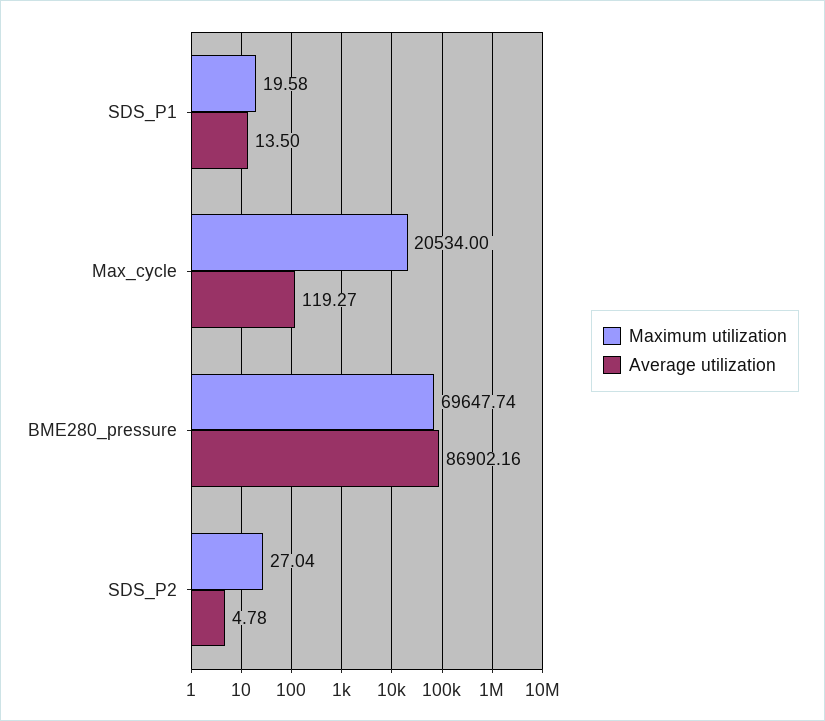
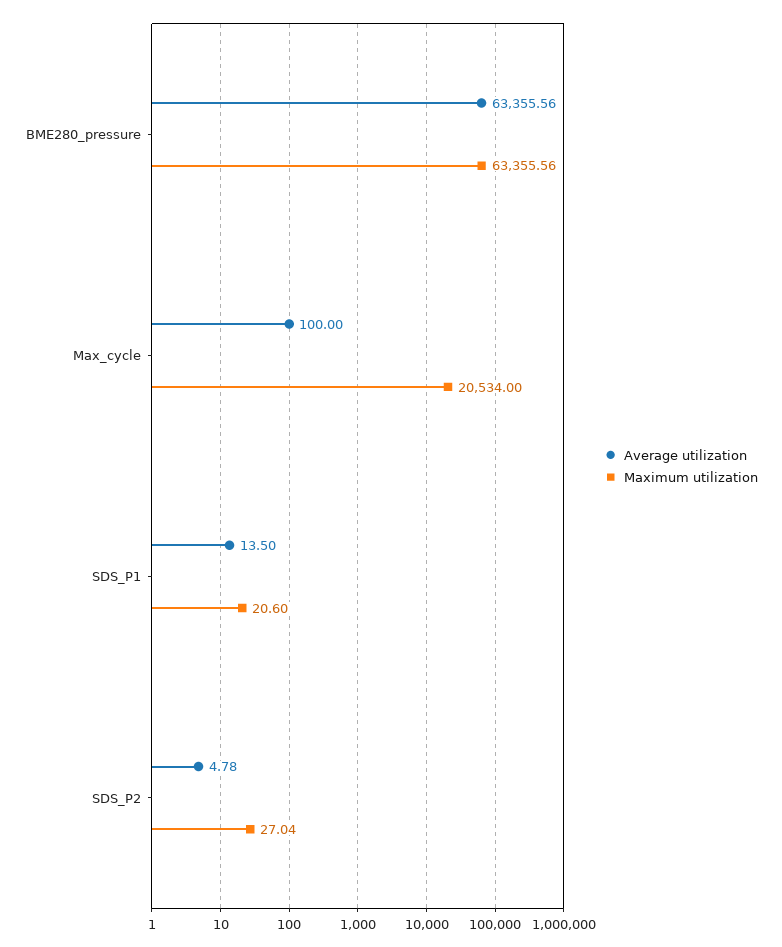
  {
    "Maximum utilization": {
-     "SDS_P1": 19.58,
+     "SDS_P1": 20.6,
      "Max_cycle": 20534,
-     "BME280_pressure": 69647.74,
+     "BME280_pressure": 63355.56,
      "SDS_P2": 27.04
    },
    "Average utilization": {
      "SDS_P1": 13.5,
-     "Max_cycle": 119.27,
+     "Max_cycle": 100,
-     "BME280_pressure": 86902.16,
+     "BME280_pressure": 63355.56,
      "SDS_P2": 4.78
    }
  }

